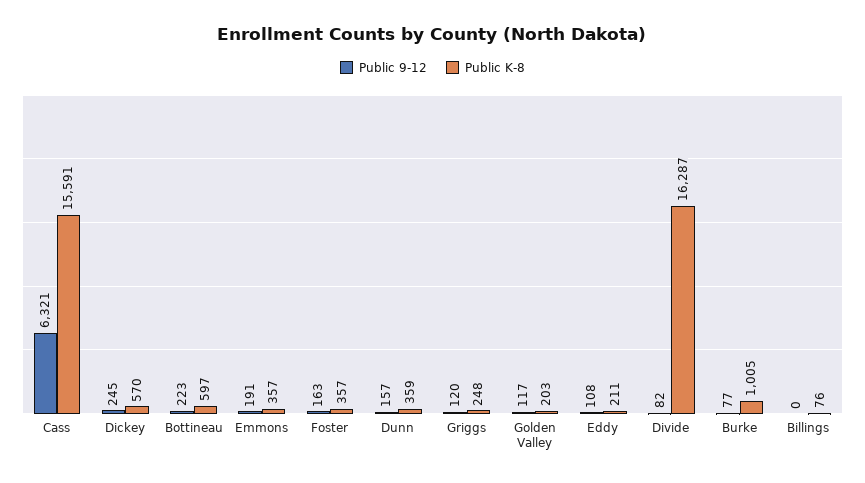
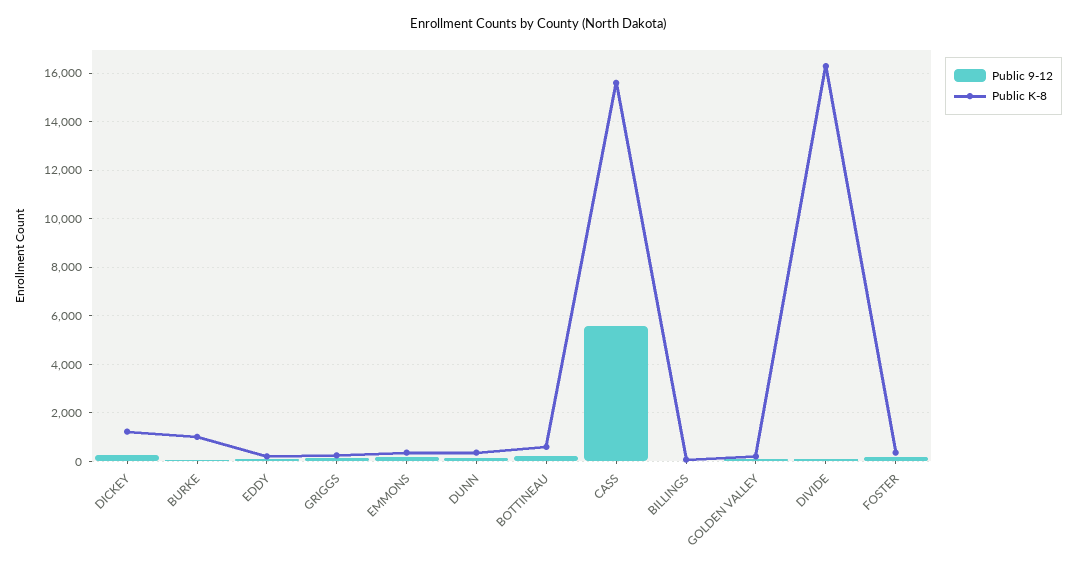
  {
    "Public 9-12": {
-     "Cass": 6321,
+     "Cass": 5500,
      "Dickey": 245,
      "Bottineau": 223,
      "Emmons": 191,
      "Foster": 163,
      "Dunn": 157,
      "Griggs": 120,
      "Golden Valley": 117,
      "Eddy": 108,
      "Divide": 82,
      "Burke": 77,
      "Billings": 0
    },
    "Public K-8": {
      "Cass": 15591,
-     "Dickey": 570,
+     "Dickey": 1250,
      "Bottineau": 597,
      "Emmons": 357,
      "Foster": 357,
      "Dunn": 359,
      "Griggs": 248,
      "Golden Valley": 203,
      "Eddy": 211,
      "Divide": 16287,
      "Burke": 1005,
      "Billings": 76
    }
  }

